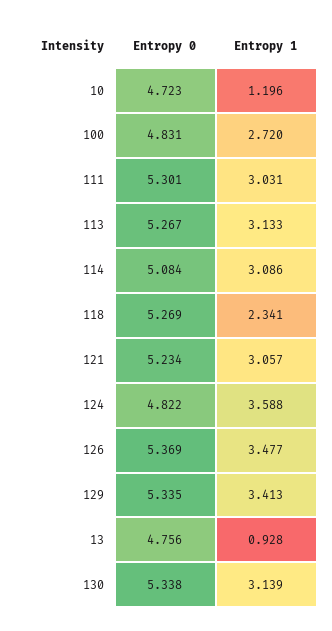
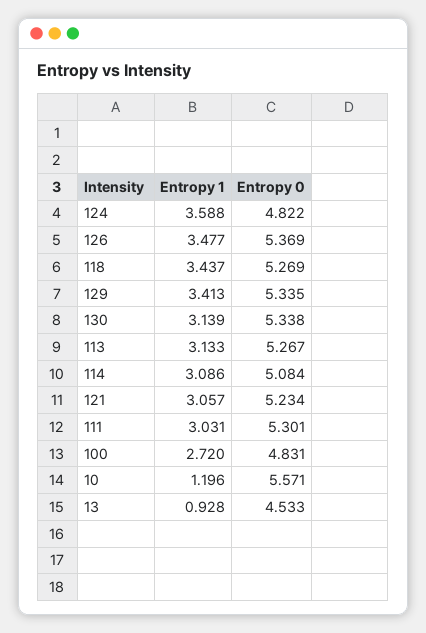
  {
    "Entropy 0": {
-     "10": 4.723,
+     "10": 5.571,
      "100": 4.831,
      "111": 5.301,
      "113": 5.267,
      "114": 5.084,
      "118": 5.269,
      "121": 5.234,
      "124": 4.822,
      "126": 5.369,
      "129": 5.335,
-     "13": 4.756,
+     "13": 4.533,
      "130": 5.338
    },
    "Entropy 1": {
      "10": 1.196,
      "100": 2.72,
      "111": 3.031,
      "113": 3.133,
      "114": 3.086,
-     "118": 2.341,
+     "118": 3.437,
      "121": 3.057,
      "124": 3.588,
      "126": 3.477,
      "129": 3.413,
      "13": 0.928,
      "130": 3.139
    }
  }

